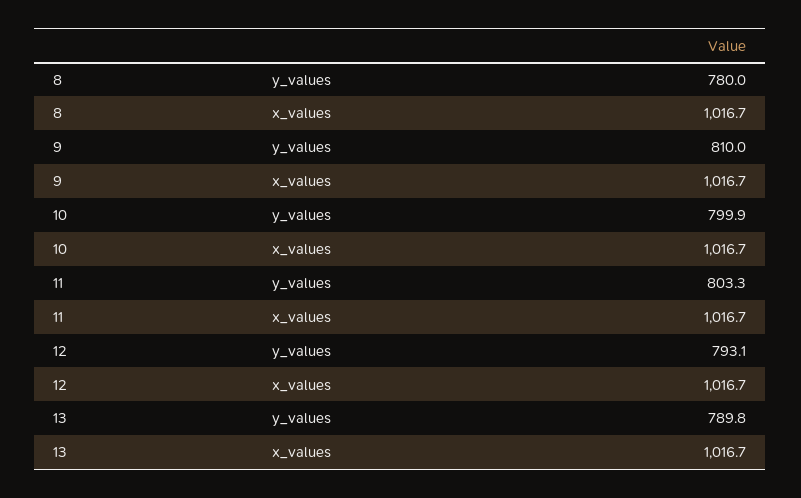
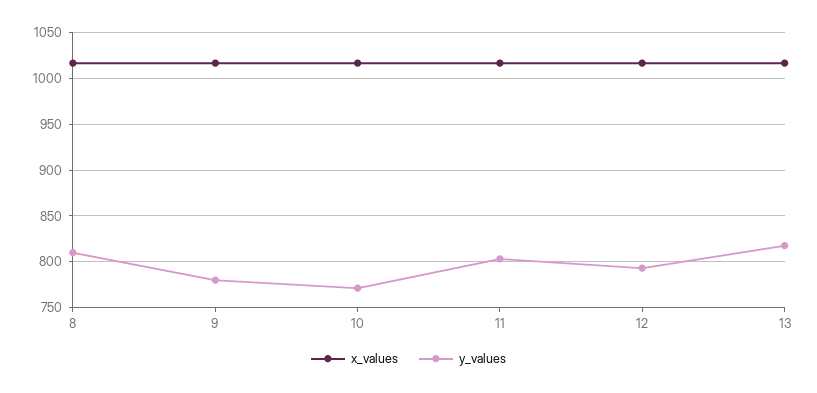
  {
    "y_values": {
-     "8": 780,
+     "8": 810,
-     "9": 810,
+     "9": 780,
-     "10": 799.9,
+     "10": 770,
      "11": 803.3,
      "12": 793.1,
-     "13": 789.8
+     "13": 820
    },
    "x_values": {
      "8": 1016.7,
      "9": 1016.7,
      "10": 1016.7,
      "11": 1016.7,
      "12": 1016.7,
      "13": 1016.7
    }
  }

